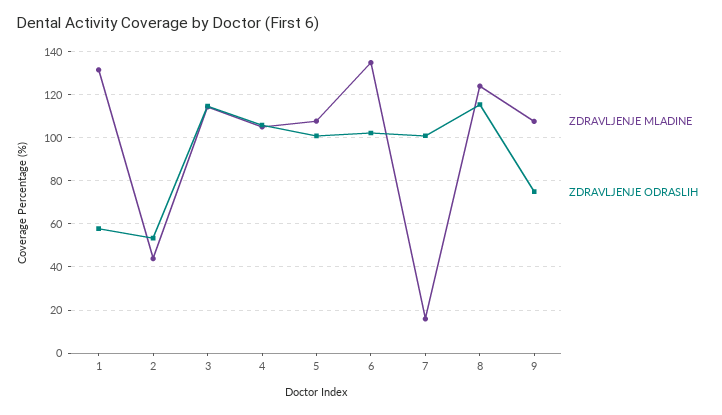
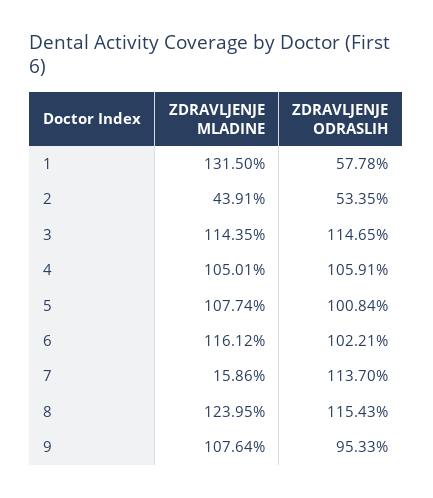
  {
    "ZDRAVLJENJE MLADINE": {
      "1": 131.5,
      "2": 43.91,
      "3": 114.35,
      "4": 105.01,
      "5": 107.74,
-     "6": 135,
+     "6": 116.12,
      "7": 15.86,
      "8": 123.95,
      "9": 107.64
    },
    "ZDRAVLJENJE ODRASLIH": {
      "1": 57.78,
      "2": 53.35,
      "3": 114.65,
      "4": 105.91,
      "5": 100.84,
      "6": 102.21,
-     "7": 100,
+     "7": 113.7,
      "8": 115.43,
-     "9": 75
+     "9": 95.33
    }
  }

